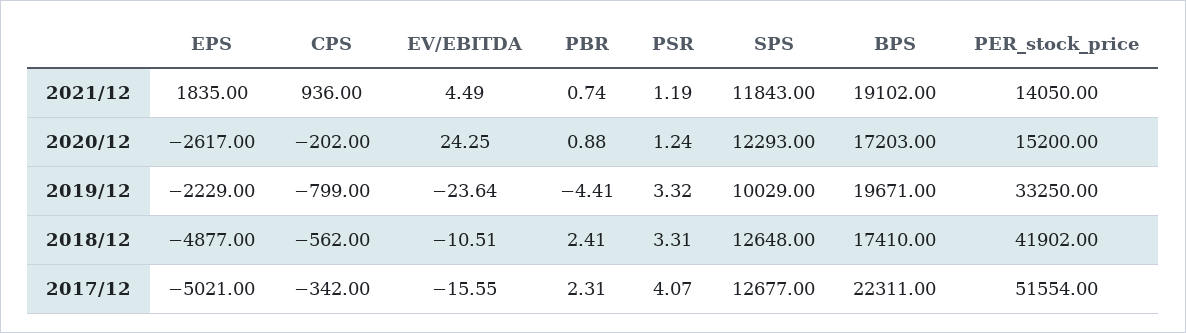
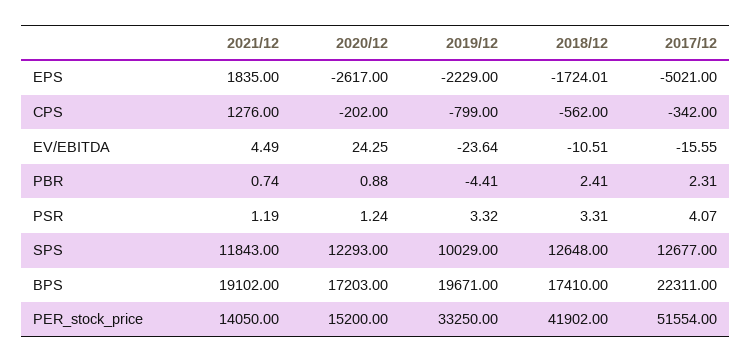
  {
    "EPS": {
      "2021/12": 1835,
      "2020/12": -2617,
      "2019/12": -2229,
-     "2018/12": -4877,
+     "2018/12": -1724.01,
      "2017/12": -5021
    },
    "CPS": {
-     "2021/12": 936,
+     "2021/12": 1276,
      "2020/12": -202,
      "2019/12": -799,
      "2018/12": -562,
      "2017/12": -342
    },
    "EV/EBITDA": {
      "2021/12": 4.49,
      "2020/12": 24.25,
      "2019/12": -23.64,
      "2018/12": -10.51,
      "2017/12": -15.55
    },
    "PBR": {
      "2021/12": 0.74,
      "2020/12": 0.88,
      "2019/12": -4.41,
      "2018/12": 2.41,
      "2017/12": 2.31
    },
    "PSR": {
      "2021/12": 1.19,
      "2020/12": 1.24,
      "2019/12": 3.32,
      "2018/12": 3.31,
      "2017/12": 4.07
    },
    "SPS": {
      "2021/12": 11843,
      "2020/12": 12293,
      "2019/12": 10029,
      "2018/12": 12648,
      "2017/12": 12677
    },
    "BPS": {
      "2021/12": 19102,
      "2020/12": 17203,
      "2019/12": 19671,
      "2018/12": 17410,
      "2017/12": 22311
    },
    "PER_stock_price": {
      "2021/12": 14050,
      "2020/12": 15200,
      "2019/12": 33250,
      "2018/12": 41902,
      "2017/12": 51554
    }
  }

